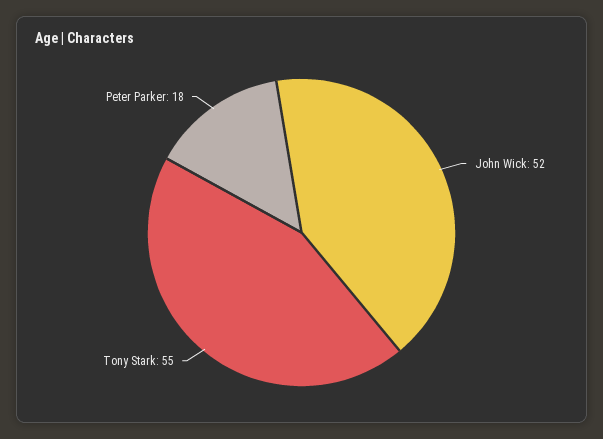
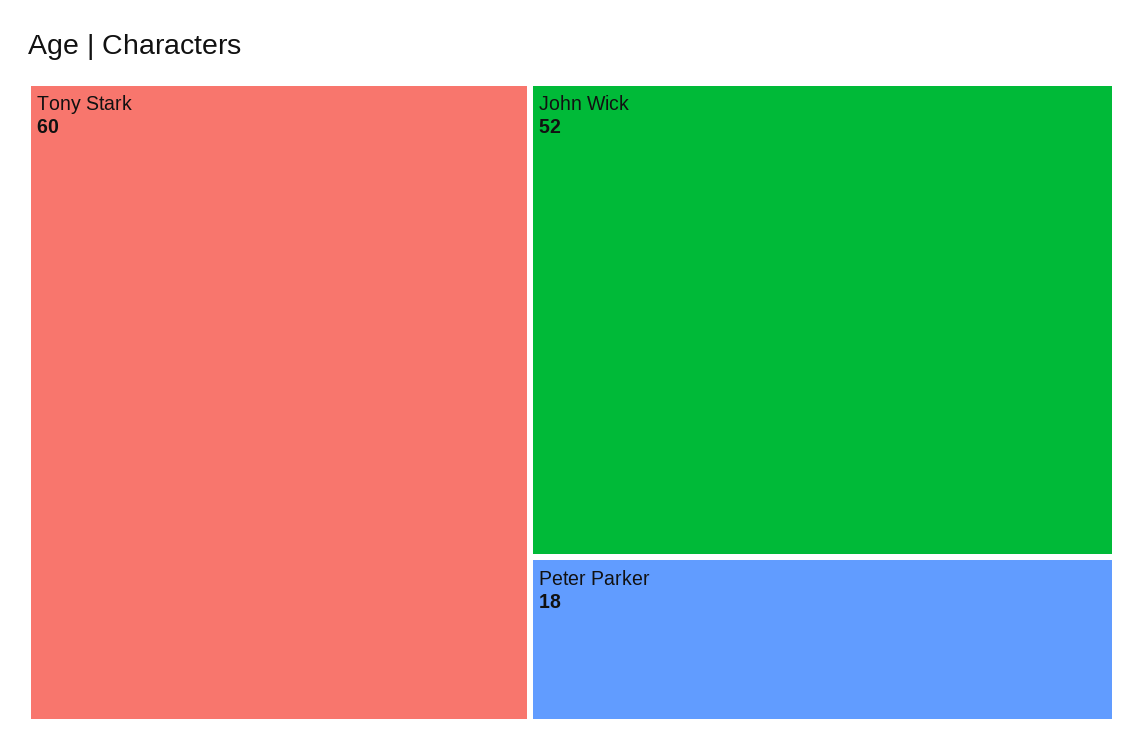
  {
    "John Wick": 52,
-   "Tony Stark": 55,
+   "Tony Stark": 60,
    "Peter Parker": 18
  }

